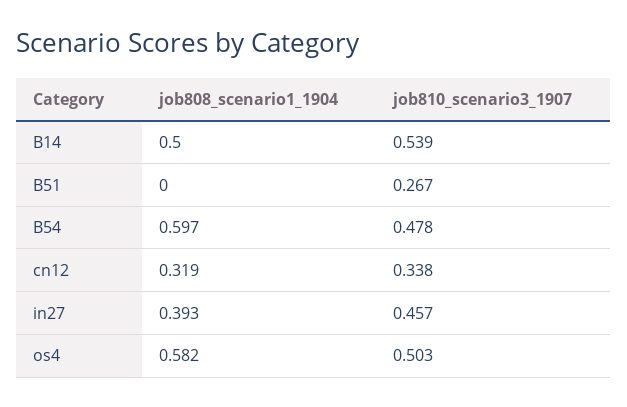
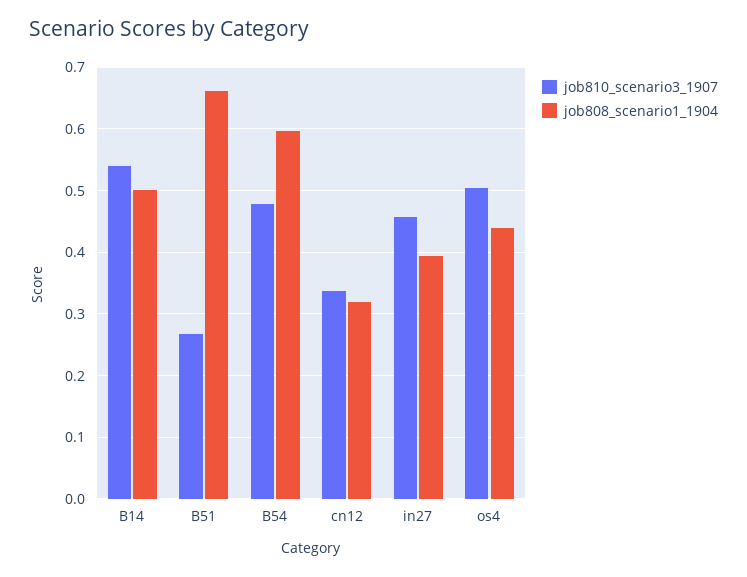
  {
    "job808_scenario1_1904": {
      "B14": 0.5,
-     "B51": 0,
+     "B51": 0.66,
      "B54": 0.597,
      "cn12": 0.319,
      "in27": 0.393,
-     "os4": 0.582
+     "os4": 0.44
    },
    "job810_scenario3_1907": {
      "B14": 0.539,
      "B51": 0.267,
      "B54": 0.478,
      "cn12": 0.338,
      "in27": 0.457,
      "os4": 0.503
    }
  }

